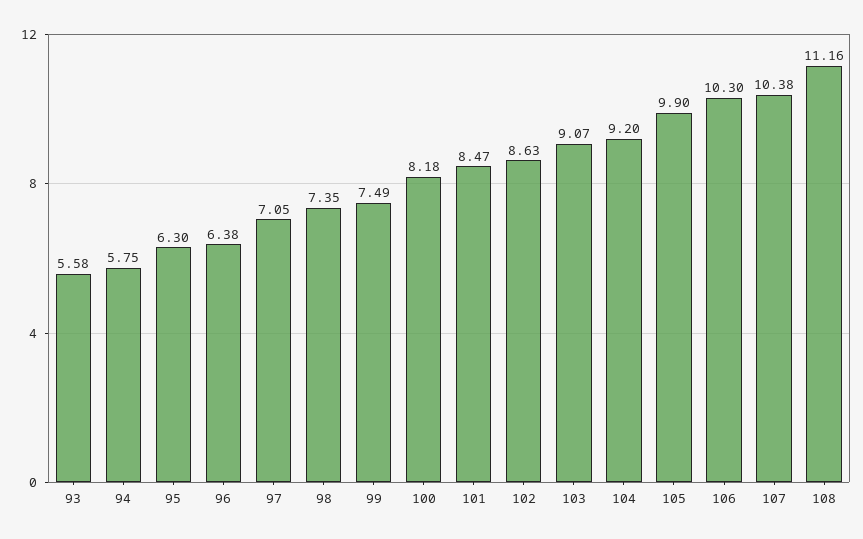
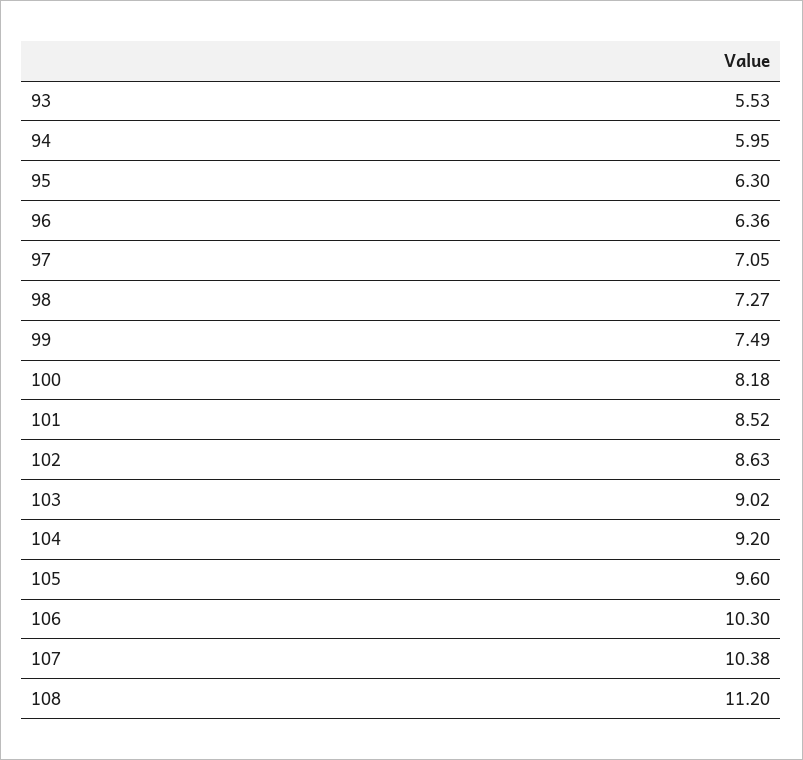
  {
-   "93": 5.58,
+   "93": 5.53,
-   "94": 5.75,
+   "94": 5.95,
    "95": 6.3,
-   "96": 6.38,
+   "96": 6.36,
    "97": 7.05,
-   "98": 7.35,
+   "98": 7.27,
    "99": 7.49,
    "100": 8.18,
-   "101": 8.47,
+   "101": 8.52,
    "102": 8.63,
-   "103": 9.07,
+   "103": 9.02,
    "104": 9.2,
-   "105": 9.9,
+   "105": 9.6,
    "106": 10.3,
    "107": 10.38,
-   "108": 11.16
+   "108": 11.2
  }

